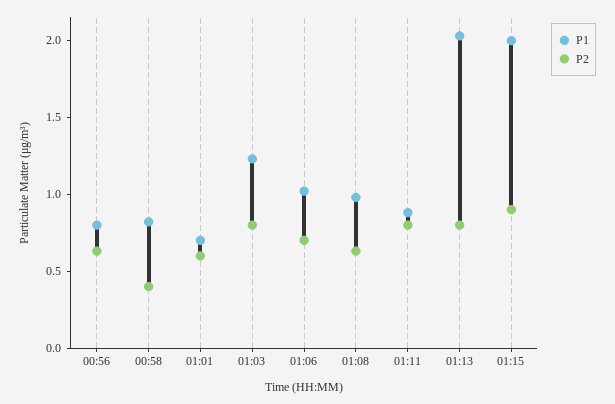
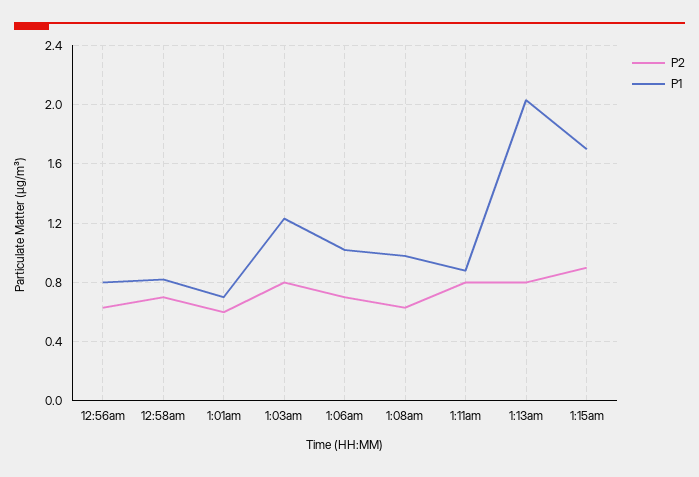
  {
    "P1": {
      "00:56": 0.8,
      "00:58": 0.8,
      "01:01": 0.7,
      "01:03": 1.25,
      "01:06": 1,
      "01:08": 1,
      "01:11": 0.9,
      "01:13": 2.05,
-     "01:15": 2
+     "01:15": 1.7
    },
    "P2": {
      "00:56": 0.65,
-     "00:58": 0.4,
+     "00:58": 0.7,
      "01:01": 0.6,
      "01:03": 0.8,
      "01:06": 0.7,
      "01:08": 0.65,
      "01:11": 0.8,
      "01:13": 0.8,
      "01:15": 0.9
    }
  }

